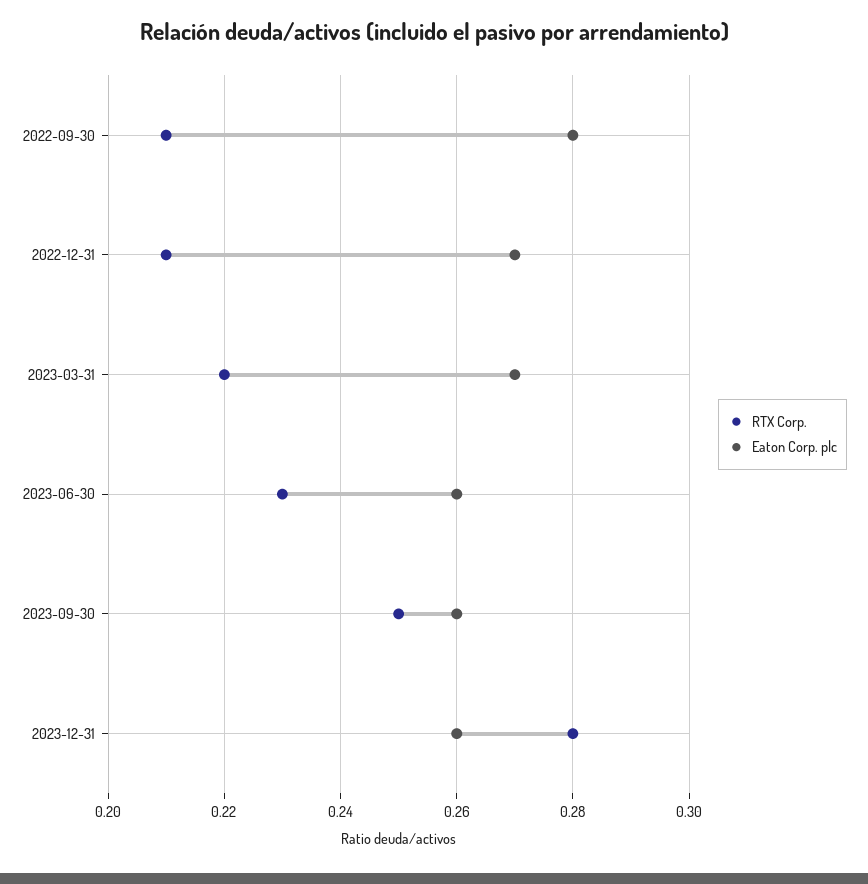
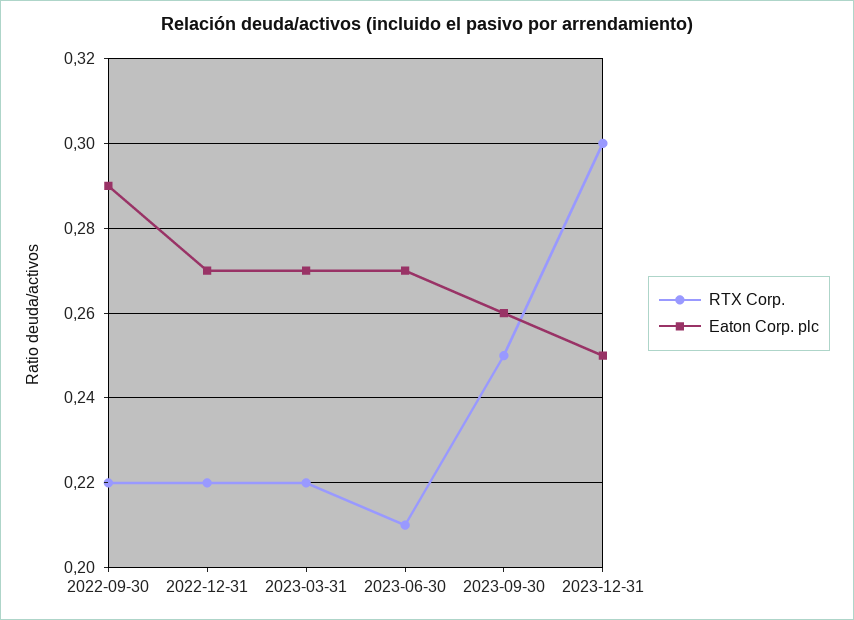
  {
    "RTX Corp.": {
-     "2022-09-30": 0.21,
+     "2022-09-30": 0.22,
-     "2022-12-31": 0.21,
+     "2022-12-31": 0.22,
      "2023-03-31": 0.22,
-     "2023-06-30": 0.23,
+     "2023-06-30": 0.21,
      "2023-09-30": 0.25,
-     "2023-12-31": 0.28
+     "2023-12-31": 0.3
    },
    "Eaton Corp. plc": {
-     "2022-09-30": 0.28,
+     "2022-09-30": 0.29,
      "2022-12-31": 0.27,
      "2023-03-31": 0.27,
-     "2023-06-30": 0.26,
+     "2023-06-30": 0.27,
      "2023-09-30": 0.26,
-     "2023-12-31": 0.26
+     "2023-12-31": 0.25
    }
  }

